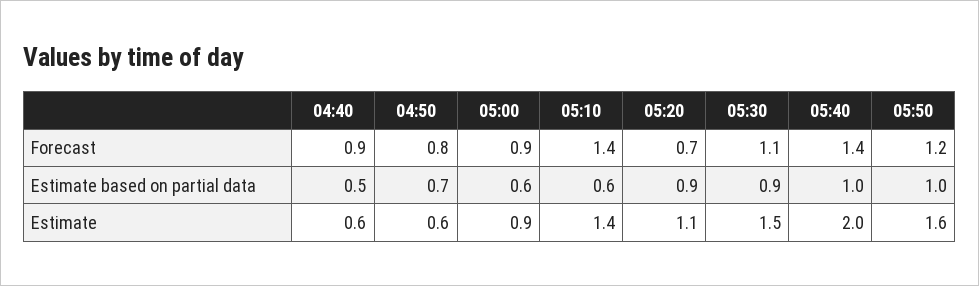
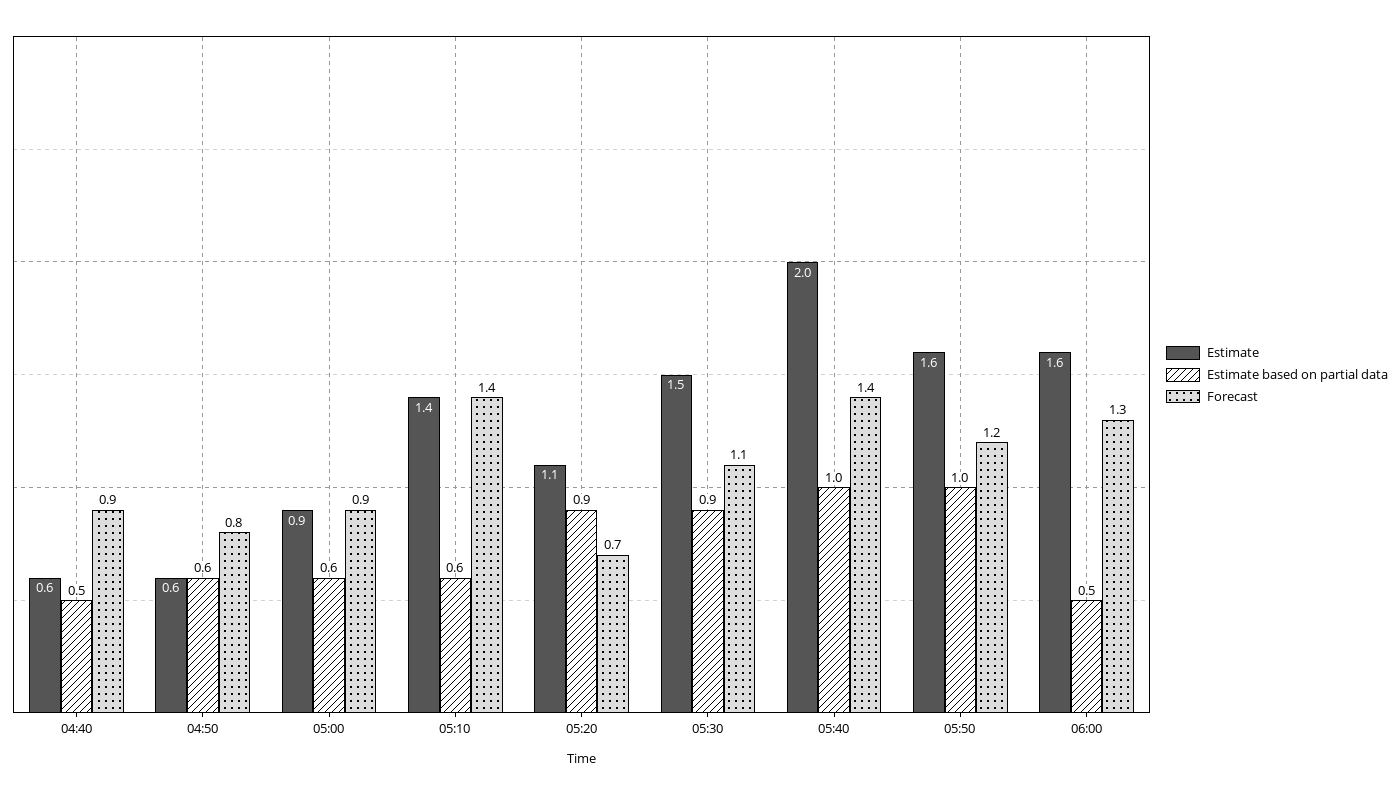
  {
    "Forecast": {
      "04:40": 0.9,
      "04:50": 0.8,
      "05:00": 0.9,
      "05:10": 1.4,
      "05:20": 0.7,
      "05:30": 1.1,
      "05:40": 1.4,
-     "05:50": 1.2
+     "05:50": 1.2,
+     "06:00": 1.3
    },
    "Estimate based on partial data": {
      "04:40": 0.5,
-     "04:50": 0.7,
+     "04:50": 0.6,
      "05:00": 0.6,
      "05:10": 0.6,
      "05:20": 0.9,
      "05:30": 0.9,
      "05:40": 1,
-     "05:50": 1
+     "05:50": 1,
+     "06:00": 0.5
    },
    "Estimate": {
      "04:40": 0.6,
      "04:50": 0.6,
      "05:00": 0.9,
      "05:10": 1.4,
      "05:20": 1.1,
      "05:30": 1.5,
      "05:40": 2,
-     "05:50": 1.6
+     "05:50": 1.6,
+     "06:00": 1.6
    }
  }

